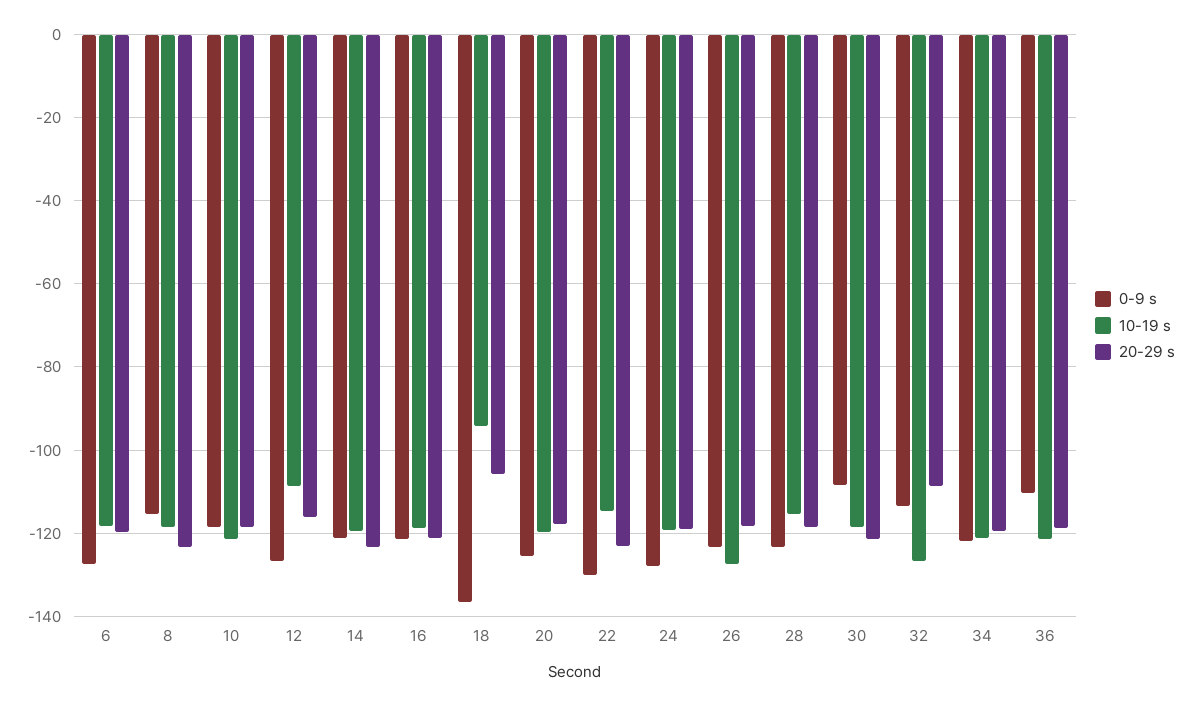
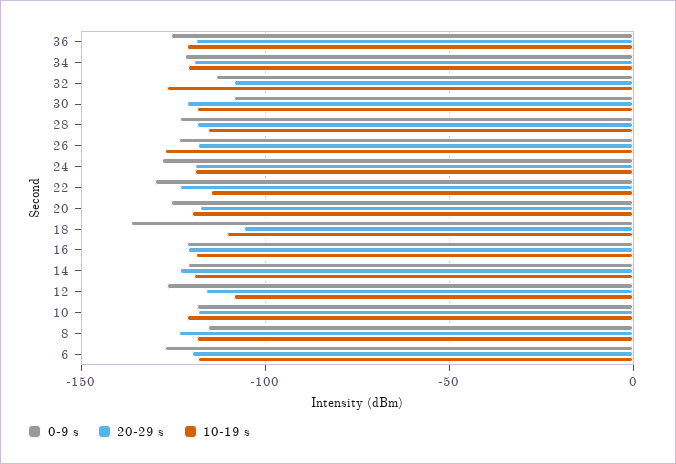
  {
    "0-9 s": {
      "6": -128,
      "8": -116,
      "10": -118,
      "12": -126,
      "14": -122,
      "16": -122,
      "18": -136,
      "20": -126,
      "22": -130,
      "24": -128,
      "26": -124,
      "28": -124,
      "30": -108,
      "32": -114,
      "34": -122,
-     "36": -110
+     "36": -125
    },
    "10-19 s": {
      "6": -118,
      "8": -118,
      "10": -122,
      "12": -108,
      "14": -120,
      "16": -118,
-     "18": -94,
+     "18": -110,
      "20": -120,
      "22": -114,
      "24": -120,
      "26": -128,
      "28": -116,
      "30": -118,
      "32": -126,
      "34": -122,
      "36": -122
    },
    "20-29 s": {
      "6": -120,
      "8": -124,
      "10": -118,
      "12": -116,
      "14": -124,
      "16": -122,
      "18": -106,
      "20": -118,
      "22": -124,
      "24": -120,
      "26": -118,
      "28": -118,
      "30": -122,
      "32": -108,
      "34": -120,
      "36": -118
    }
  }

